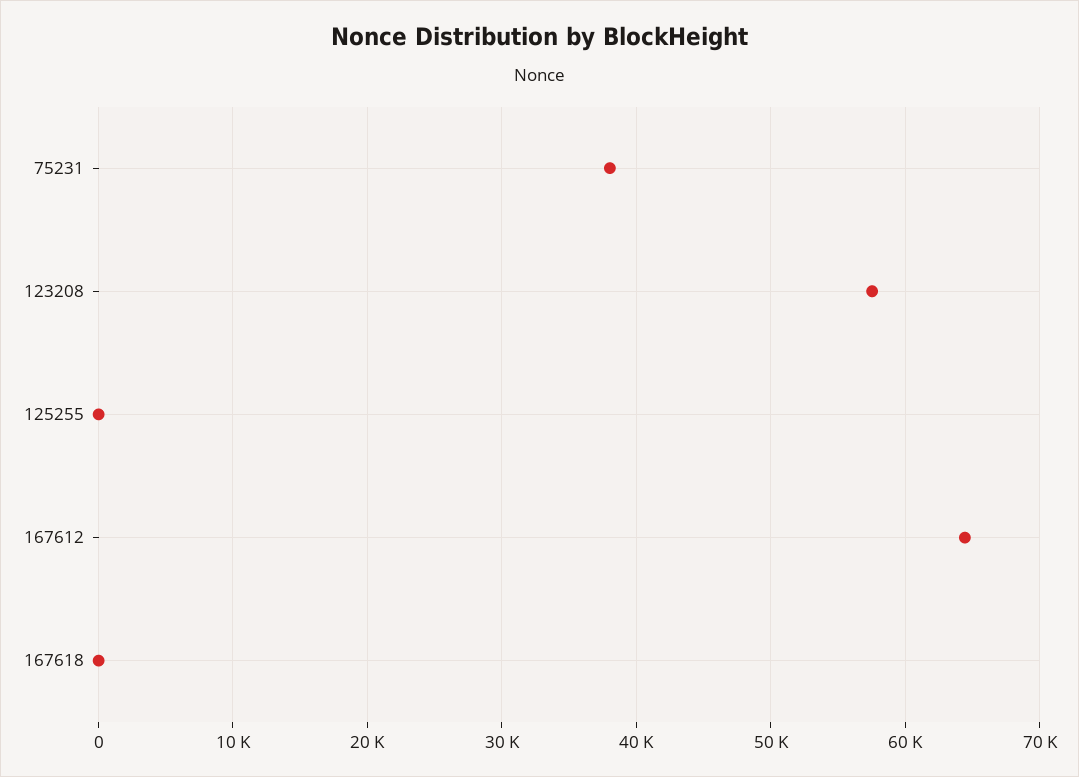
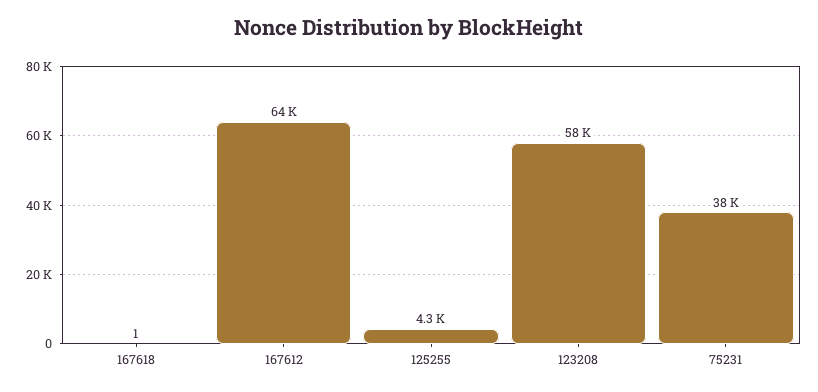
  {
    "75231": 38000,
    "123208": 58000,
-   "125255": 0,
+   "125255": 4300,
    "167612": 64000,
    "167618": 1
  }

